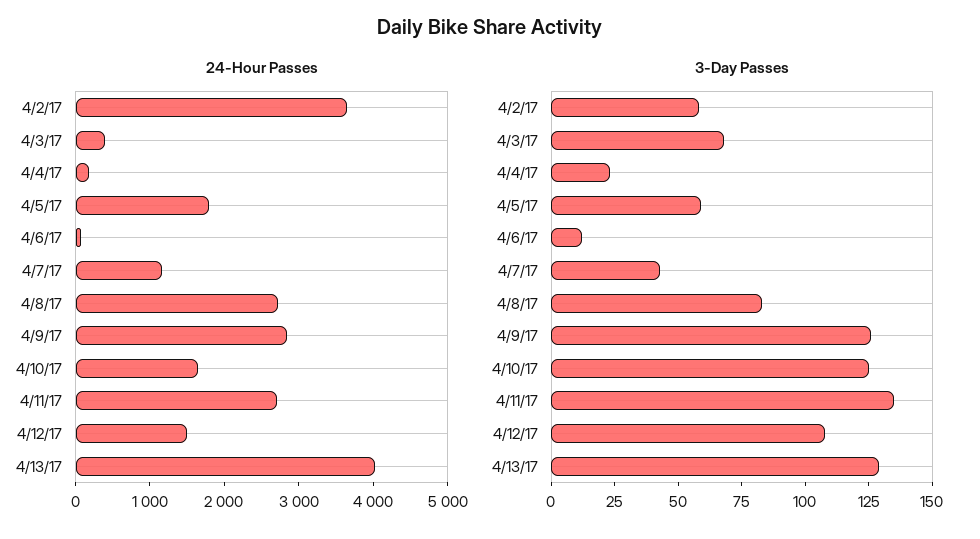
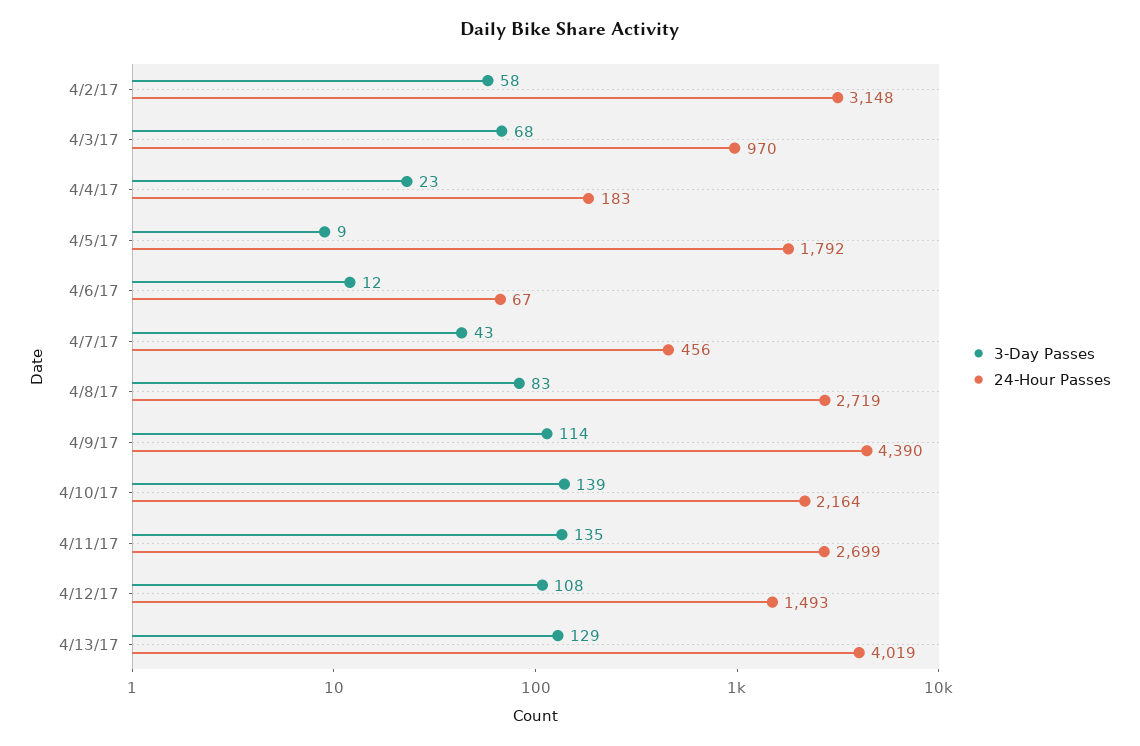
  {
    "24-Hour Passes": {
-     "4/2/17": 3600,
+     "4/2/17": 3148,
-     "4/3/17": 400,
+     "4/3/17": 970,
      "4/4/17": 183,
      "4/5/17": 1792,
      "4/6/17": 67,
-     "4/7/17": 1200,
+     "4/7/17": 456,
      "4/8/17": 2719,
-     "4/9/17": 2800,
+     "4/9/17": 4390,
-     "4/10/17": 1600,
+     "4/10/17": 2164,
      "4/11/17": 2699,
      "4/12/17": 1493,
      "4/13/17": 4019
    },
    "3-Day Passes": {
      "4/2/17": 58,
      "4/3/17": 68,
      "4/4/17": 23,
-     "4/5/17": 60,
+     "4/5/17": 9,
      "4/6/17": 12,
      "4/7/17": 43,
      "4/8/17": 83,
-     "4/9/17": 125,
+     "4/9/17": 114,
-     "4/10/17": 125,
+     "4/10/17": 139,
      "4/11/17": 135,
      "4/12/17": 108,
      "4/13/17": 129
    }
  }

